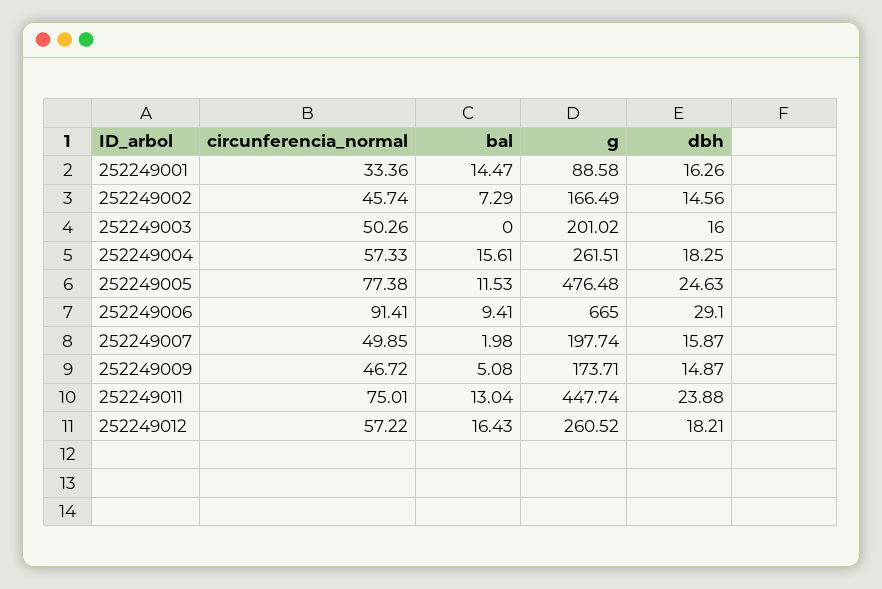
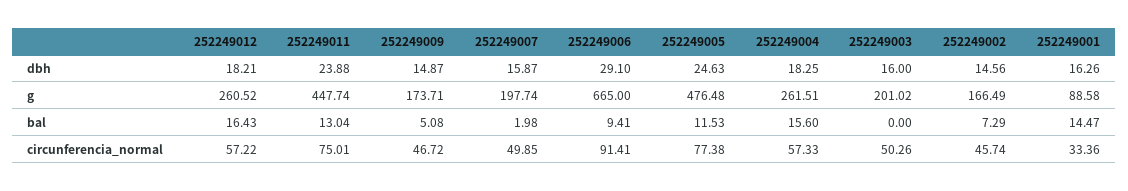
  {
    "circunferencia_normal": {
      "252249001": 33.36,
      "252249002": 45.74,
      "252249003": 50.26,
      "252249004": 57.33,
      "252249005": 77.38,
      "252249006": 91.41,
      "252249007": 49.85,
      "252249009": 46.72,
      "252249011": 75.01,
      "252249012": 57.22
    },
    "bal": {
      "252249001": 14.47,
      "252249002": 7.29,
      "252249003": 0,
-     "252249004": 15.61,
+     "252249004": 15.6,
      "252249005": 11.53,
      "252249006": 9.41,
      "252249007": 1.98,
      "252249009": 5.08,
      "252249011": 13.04,
      "252249012": 16.43
    },
    "g": {
      "252249001": 88.58,
      "252249002": 166.49,
      "252249003": 201.02,
      "252249004": 261.51,
      "252249005": 476.48,
      "252249006": 665,
      "252249007": 197.74,
      "252249009": 173.71,
      "252249011": 447.74,
      "252249012": 260.52
    },
    "dbh": {
      "252249001": 16.26,
      "252249002": 14.56,
      "252249003": 16,
      "252249004": 18.25,
      "252249005": 24.63,
      "252249006": 29.1,
      "252249007": 15.87,
      "252249009": 14.87,
      "252249011": 23.88,
      "252249012": 18.21
    }
  }

